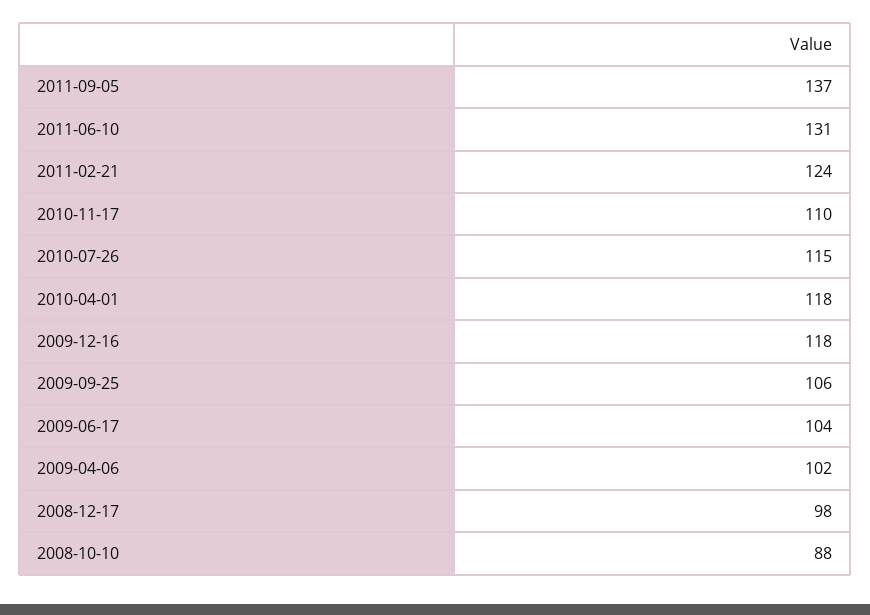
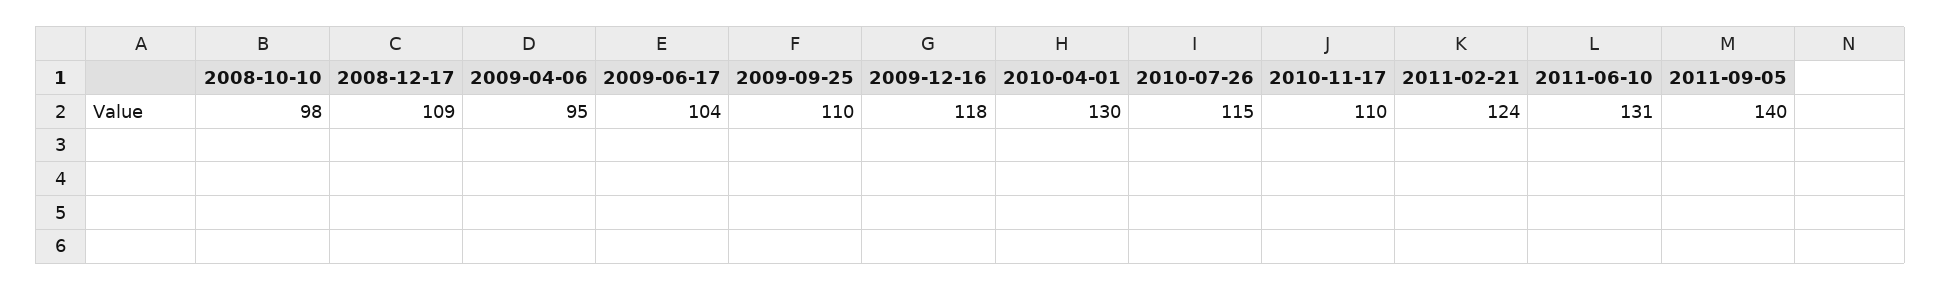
  {
-   "2011-09-05": 137,
+   "2011-09-05": 140,
    "2011-06-10": 131,
    "2011-02-21": 124,
    "2010-11-17": 110,
    "2010-07-26": 115,
-   "2010-04-01": 118,
+   "2010-04-01": 130,
    "2009-12-16": 118,
-   "2009-09-25": 106,
+   "2009-09-25": 110,
    "2009-06-17": 104,
-   "2009-04-06": 102,
+   "2009-04-06": 95,
-   "2008-12-17": 98,
+   "2008-12-17": 109,
-   "2008-10-10": 88
+   "2008-10-10": 98
  }

